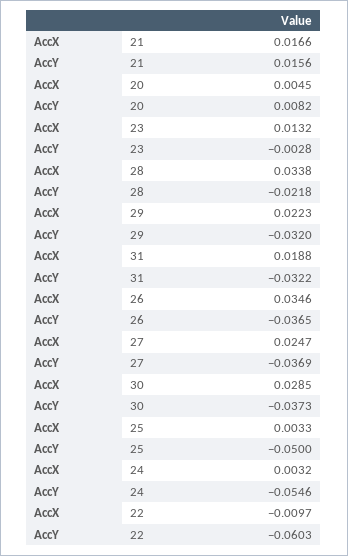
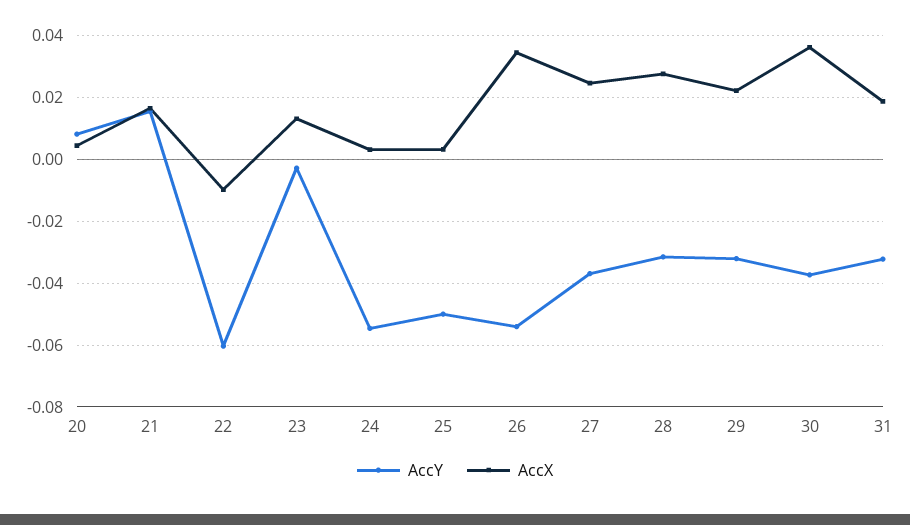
  {
    "AccX": {
      "21": 0.0166,
      "20": 0.0045,
      "23": 0.0132,
-     "28": 0.0338,
+     "28": 0.028,
      "29": 0.0223,
      "31": 0.0188,
      "26": 0.0346,
      "27": 0.0247,
-     "30": 0.0285,
+     "30": 0.036,
      "25": 0.0033,
      "24": 0.0032,
      "22": -0.0097
    },
    "AccY": {
      "21": 0.0156,
      "20": 0.0082,
      "23": -0.0028,
-     "28": -0.0218,
+     "28": -0.032,
      "29": -0.032,
      "31": -0.0322,
-     "26": -0.0365,
+     "26": -0.054,
      "27": -0.0369,
      "30": -0.0373,
      "25": -0.05,
      "24": -0.0546,
      "22": -0.0603
    }
  }

